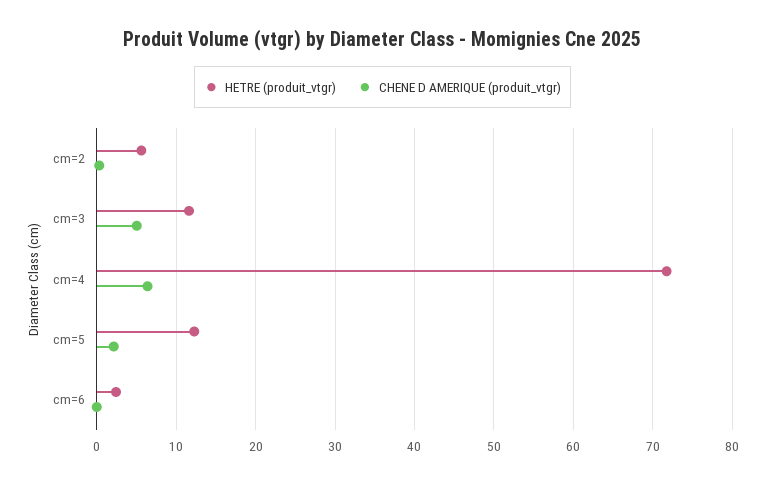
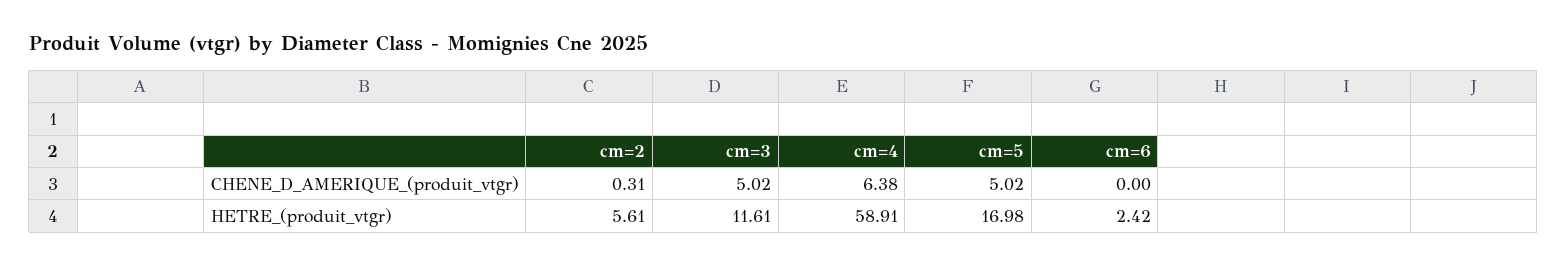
  {
    "HETRE (produit_vtgr)": {
      "cm=2": 5.61,
      "cm=3": 11.61,
-     "cm=4": 72,
+     "cm=4": 58.91,
-     "cm=5": 12,
+     "cm=5": 16.98,
      "cm=6": 2.42
    },
    "CHENE D AMERIQUE (produit_vtgr)": {
      "cm=2": 0.31,
      "cm=3": 5.02,
      "cm=4": 6.38,
-     "cm=5": 2,
+     "cm=5": 5.02,
      "cm=6": 0
    }
  }

